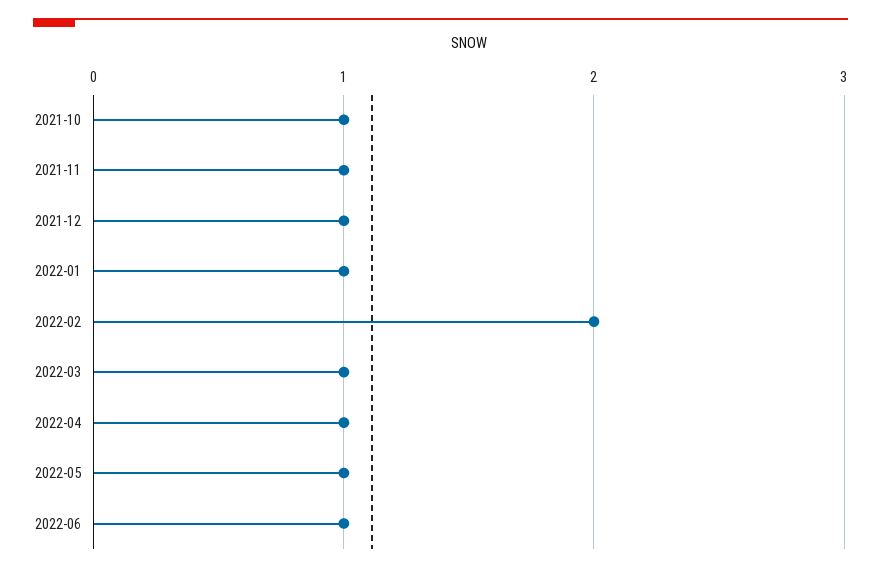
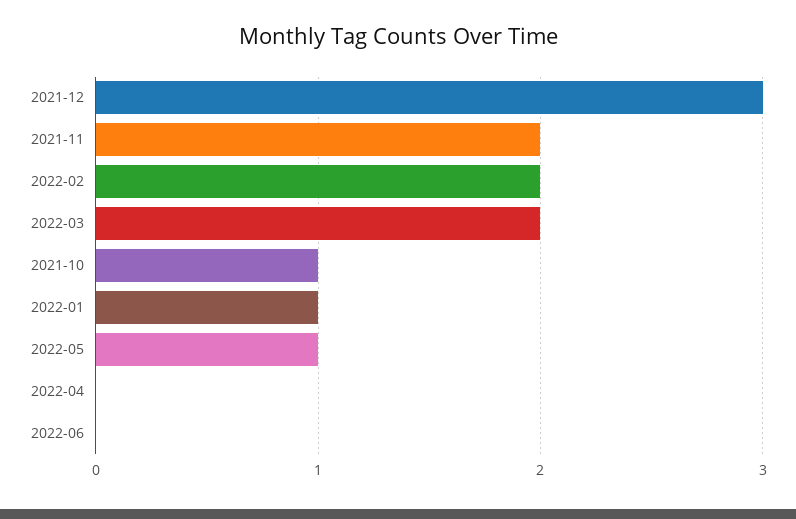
  {
    "2021-10": 1,
-   "2021-11": 1,
+   "2021-11": 2,
-   "2021-12": 1,
+   "2021-12": 3,
    "2022-01": 1,
    "2022-02": 2,
-   "2022-03": 1,
+   "2022-03": 2,
-   "2022-04": 1,
+   "2022-04": 0,
    "2022-05": 1,
-   "2022-06": 1
+   "2022-06": 0
  }

